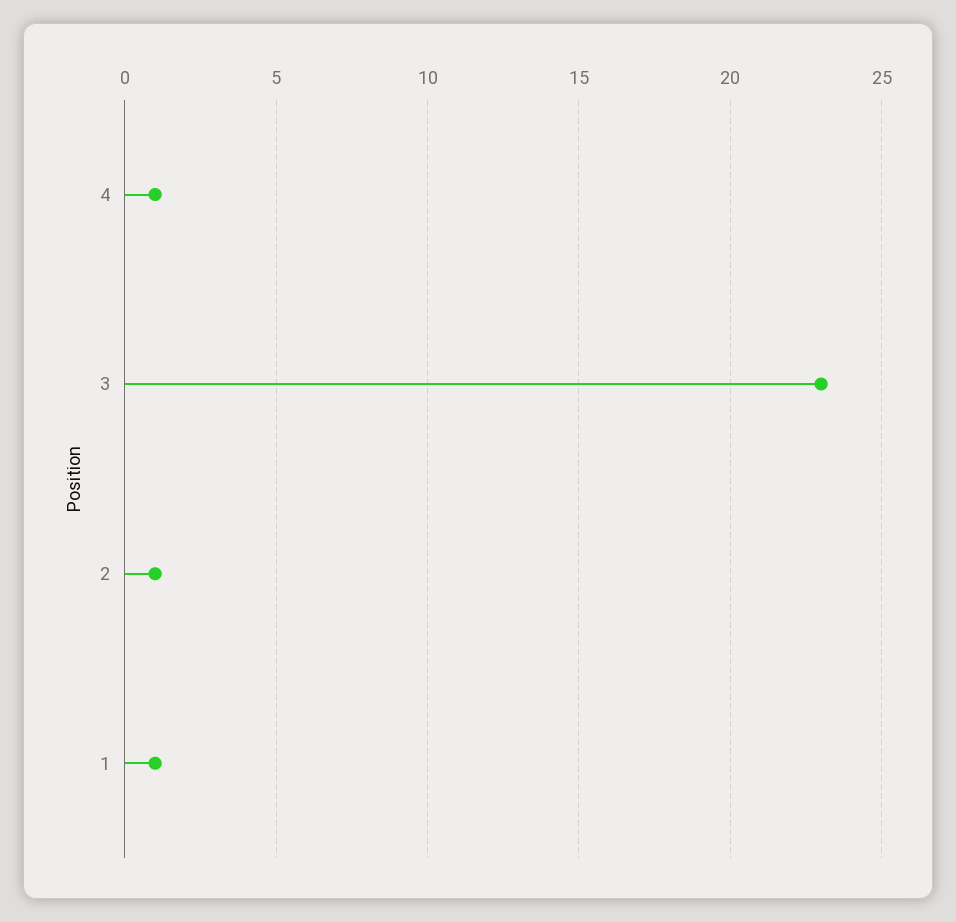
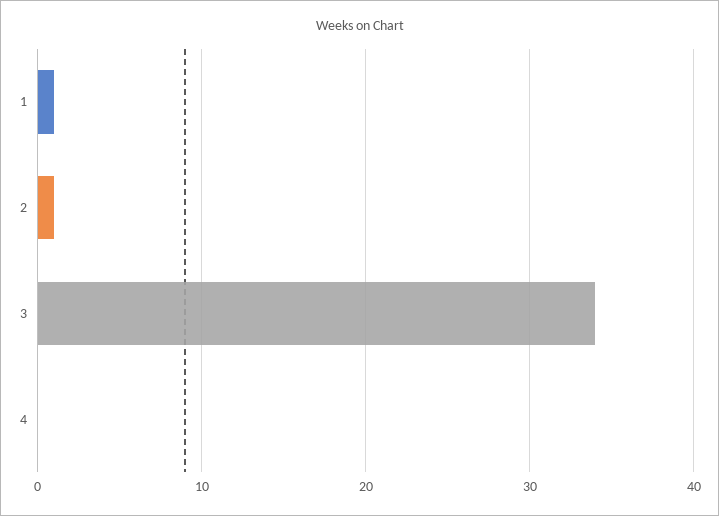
  {
-   "4": 1,
+   "4": 0,
-   "3": 23,
+   "3": 34,
    "2": 1,
    "1": 1
  }

